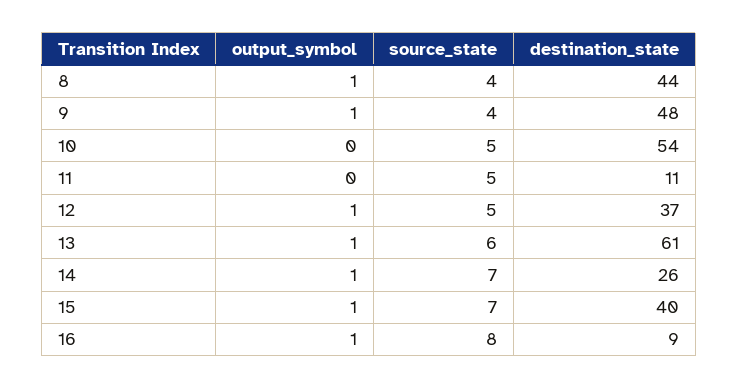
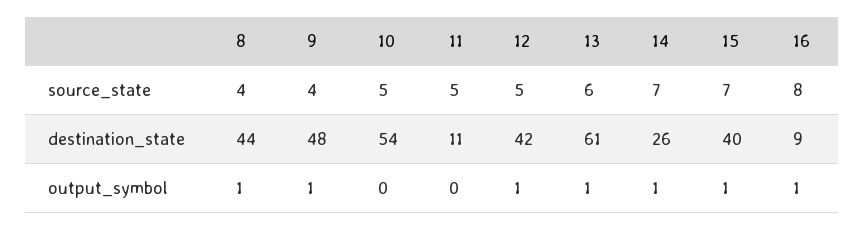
  {
    "output_symbol": {
      "8": 1,
      "9": 1,
      "10": 0,
      "11": 0,
      "12": 1,
      "13": 1,
      "14": 1,
      "15": 1,
      "16": 1
    },
    "source_state": {
      "8": 4,
      "9": 4,
      "10": 5,
      "11": 5,
      "12": 5,
      "13": 6,
      "14": 7,
      "15": 7,
      "16": 8
    },
    "destination_state": {
      "8": 44,
      "9": 48,
      "10": 54,
      "11": 11,
-     "12": 37,
+     "12": 42,
      "13": 61,
      "14": 26,
      "15": 40,
      "16": 9
    }
  }

